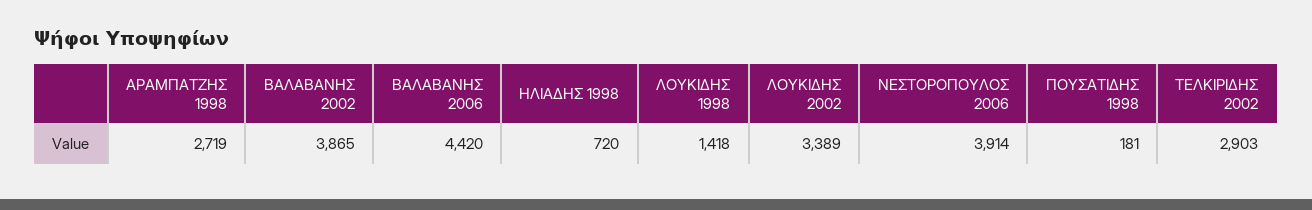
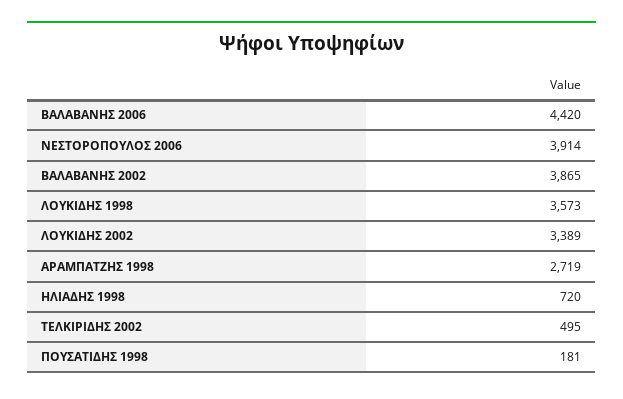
  {
    "ΑΡΑΜΠΑΤΖΗΣ 1998": 2719,
    "ΒΑΛΑΒΑΝΗΣ 2002": 3865,
    "ΒΑΛΑΒΑΝΗΣ 2006": 4420,
    "ΗΛΙΑΔΗΣ 1998": 720,
-   "ΛΟΥΚΙΔΗΣ 1998": 1418,
+   "ΛΟΥΚΙΔΗΣ 1998": 3573,
    "ΛΟΥΚΙΔΗΣ 2002": 3389,
    "ΝΕΣΤΟΡΟΠΟΥΛΟΣ 2006": 3914,
    "ΠΟΥΣΑΤΙΔΗΣ 1998": 181,
-   "ΤΕΛΚΙΡΙΔΗΣ 2002": 2903
+   "ΤΕΛΚΙΡΙΔΗΣ 2002": 495
  }

